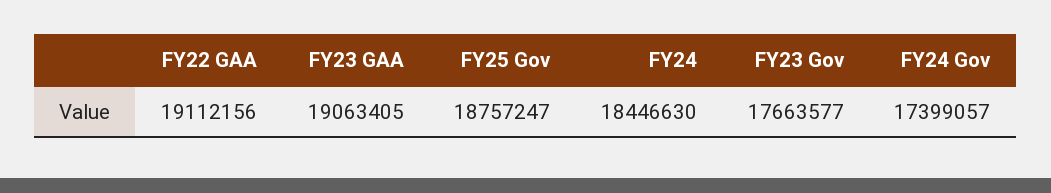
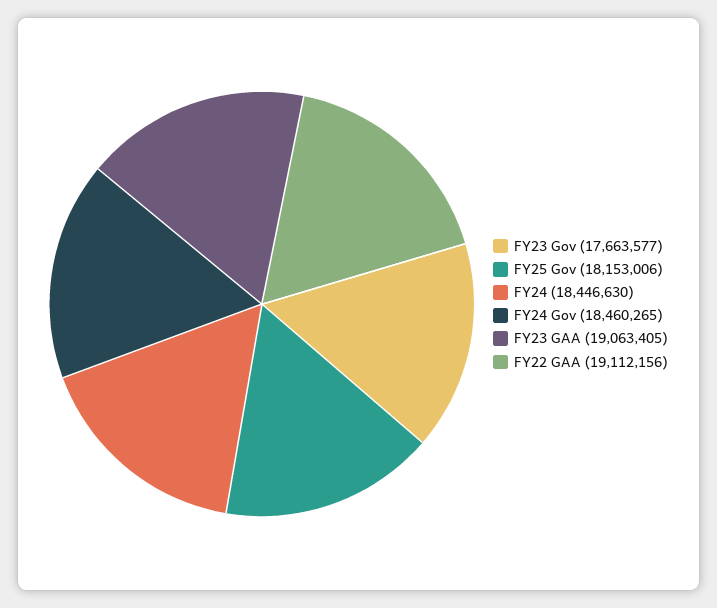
  {
    "FY22 GAA": 19112156,
    "FY23 GAA": 19063405,
-   "FY25 Gov": 18757247,
+   "FY25 Gov": 18153006,
    "FY24": 18446630,
    "FY23 Gov": 17663577,
-   "FY24 Gov": 17399057
+   "FY24 Gov": 18460265
  }

